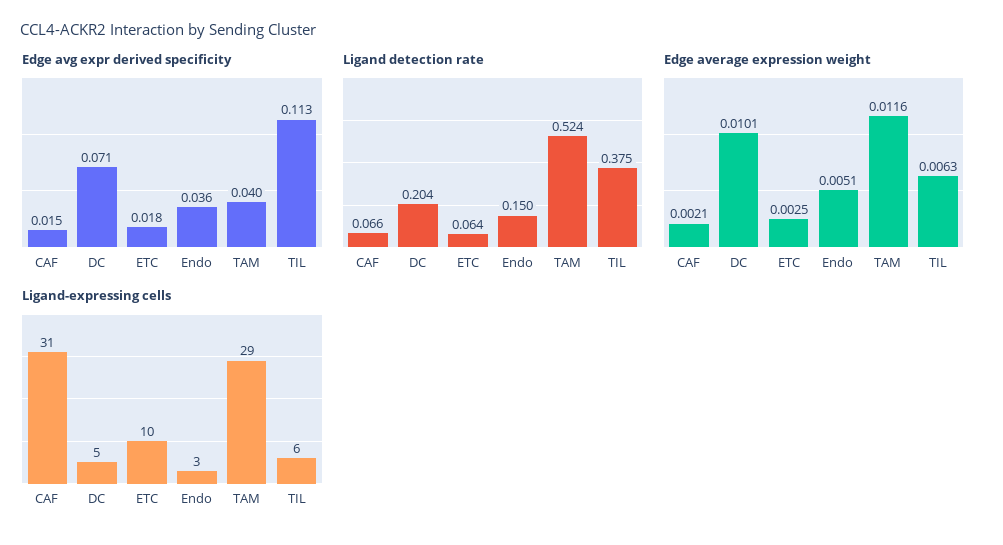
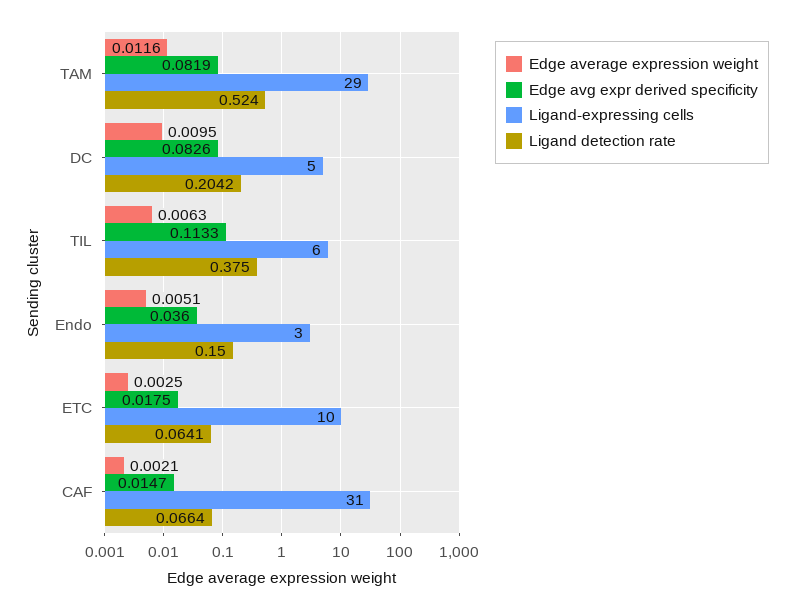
  {
    "Edge avg expr derived specificity": {
      "CAF": 0.0147,
-     "DC": 0.071,
+     "DC": 0.0826,
      "ETC": 0.0175,
      "Endo": 0.036,
-     "TAM": 0.04,
+     "TAM": 0.0819,
      "TIL": 0.1133
    },
    "Ligand detection rate": {
      "CAF": 0.0664,
      "DC": 0.2042,
      "ETC": 0.0641,
      "Endo": 0.15,
      "TAM": 0.524,
      "TIL": 0.375
    },
    "Edge average expression weight": {
      "CAF": 0.0021,
-     "DC": 0.0101,
+     "DC": 0.0095,
      "ETC": 0.0025,
      "Endo": 0.0051,
      "TAM": 0.0116,
      "TIL": 0.0063
    },
    "Ligand-expressing cells": {
      "CAF": 31,
      "DC": 5,
      "ETC": 10,
      "Endo": 3,
      "TAM": 29,
      "TIL": 6
    }
  }

